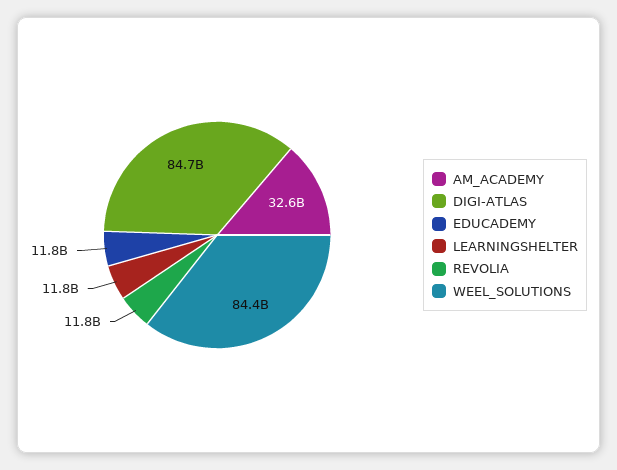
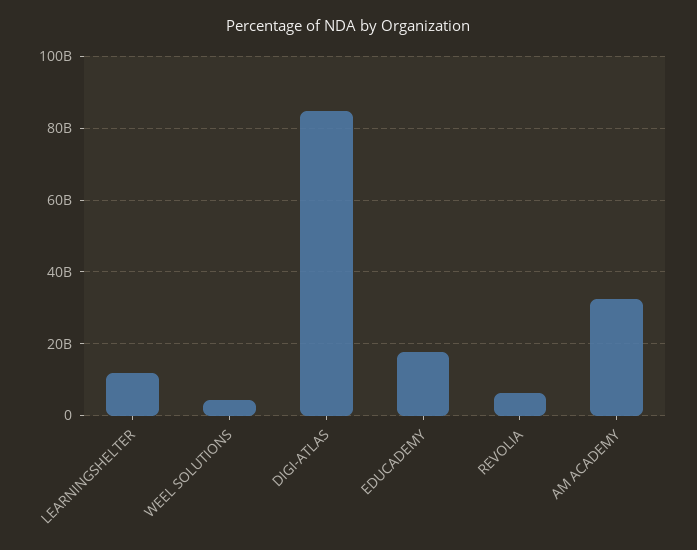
  {
    "AM_ACADEMY": 32600000000,
    "DIGI-ATLAS": 84700000000,
-   "EDUCADEMY": 11800000000,
+   "EDUCADEMY": 18000000000,
    "LEARNINGSHELTER": 11800000000,
-   "REVOLIA": 11800000000,
+   "REVOLIA": 6000000000,
-   "WEEL_SOLUTIONS": 84400000000
+   "WEEL_SOLUTIONS": 4000000000
  }

